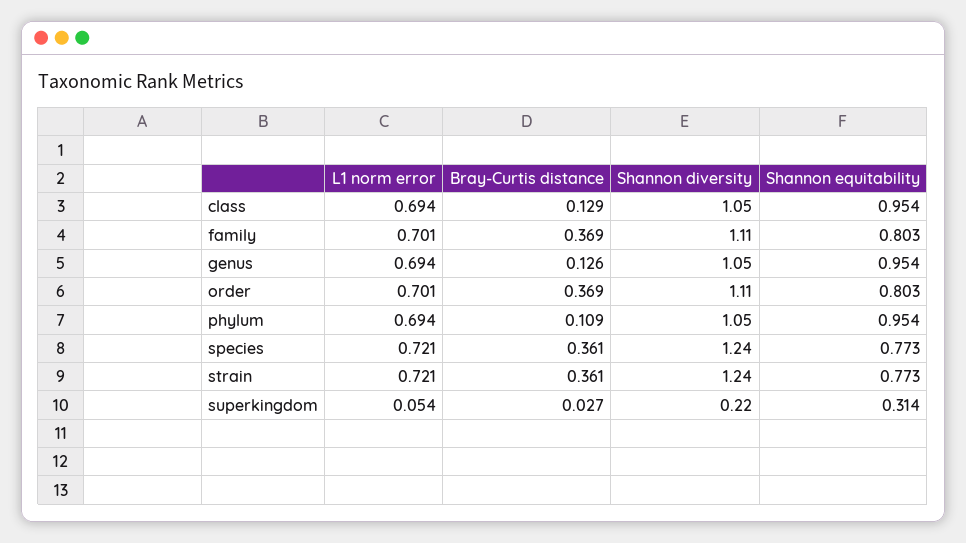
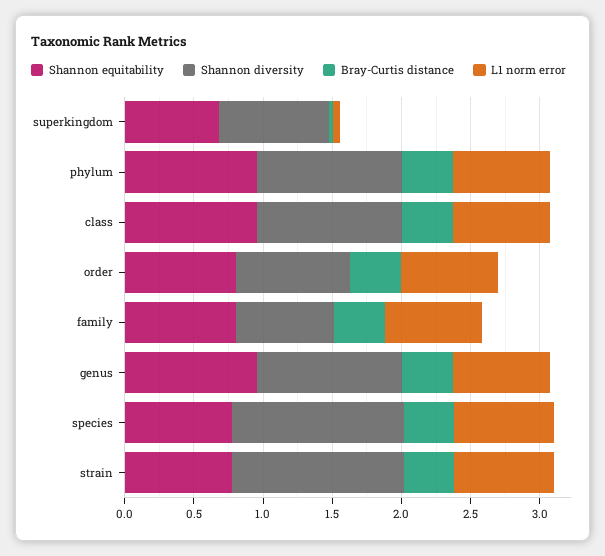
  {
    "L1 norm error": {
      "class": 0.694,
      "family": 0.701,
      "genus": 0.694,
      "order": 0.701,
      "phylum": 0.694,
      "species": 0.721,
      "strain": 0.721,
      "superkingdom": 0.054
    },
    "Bray-Curtis distance": {
-     "class": 0.129,
+     "class": 0.4,
      "family": 0.369,
-     "genus": 0.126,
+     "genus": 0.4,
      "order": 0.369,
-     "phylum": 0.109,
+     "phylum": 0.4,
      "species": 0.361,
      "strain": 0.361,
      "superkingdom": 0.027
    },
    "Shannon diversity": {
      "class": 1.05,
-     "family": 1.11,
+     "family": 0.7,
      "genus": 1.05,
-     "order": 1.11,
+     "order": 0.8,
      "phylum": 1.05,
      "species": 1.24,
      "strain": 1.24,
-     "superkingdom": 0.22
+     "superkingdom": 0.8
    },
    "Shannon equitability": {
      "class": 0.954,
      "family": 0.803,
      "genus": 0.954,
      "order": 0.803,
      "phylum": 0.954,
      "species": 0.773,
      "strain": 0.773,
-     "superkingdom": 0.314
+     "superkingdom": 0.7
    }
  }

